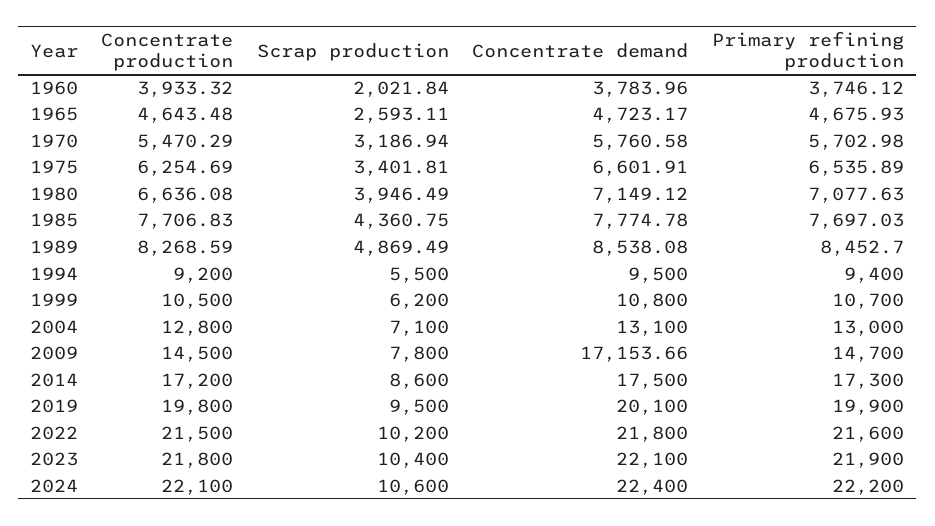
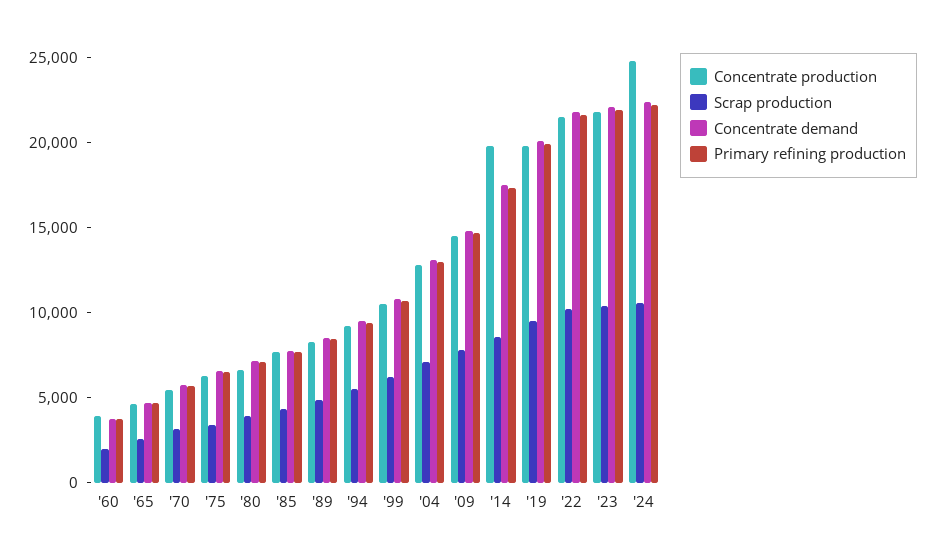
  {
    "Concentrate production": {
      "1960": 3933.32,
      "1965": 4643.48,
      "1970": 5470.29,
      "1975": 6254.69,
      "1980": 6636.08,
      "1985": 7706.83,
      "1989": 8268.59,
      "1994": 9200,
      "1999": 10500,
      "2004": 12800,
      "2009": 14500,
-     "2014": 17200,
+     "2014": 20000,
      "2019": 19800,
      "2022": 21500,
      "2023": 21800,
-     "2024": 22100
+     "2024": 25000
    },
    "Scrap production": {
      "1960": 2021.84,
      "1965": 2593.11,
      "1970": 3186.94,
      "1975": 3401.81,
      "1980": 3946.49,
      "1985": 4360.75,
      "1989": 4869.49,
      "1994": 5500,
      "1999": 6200,
      "2004": 7100,
      "2009": 7800,
      "2014": 8600,
      "2019": 9500,
      "2022": 10200,
      "2023": 10400,
      "2024": 10600
    },
    "Concentrate demand": {
      "1960": 3783.96,
      "1965": 4723.17,
      "1970": 5760.58,
      "1975": 6601.91,
      "1980": 7149.12,
      "1985": 7774.78,
      "1989": 8538.08,
      "1994": 9500,
      "1999": 10800,
      "2004": 13100,
-     "2009": 17153.66,
+     "2009": 15000,
      "2014": 17500,
      "2019": 20100,
      "2022": 21800,
      "2023": 22100,
      "2024": 22400
    },
    "Primary refining production": {
      "1960": 3746.12,
      "1965": 4675.93,
      "1970": 5702.98,
      "1975": 6535.89,
      "1980": 7077.63,
      "1985": 7697.03,
      "1989": 8452.7,
      "1994": 9400,
      "1999": 10700,
      "2004": 13000,
      "2009": 14700,
      "2014": 17300,
      "2019": 19900,
      "2022": 21600,
      "2023": 21900,
      "2024": 22200
    }
  }

